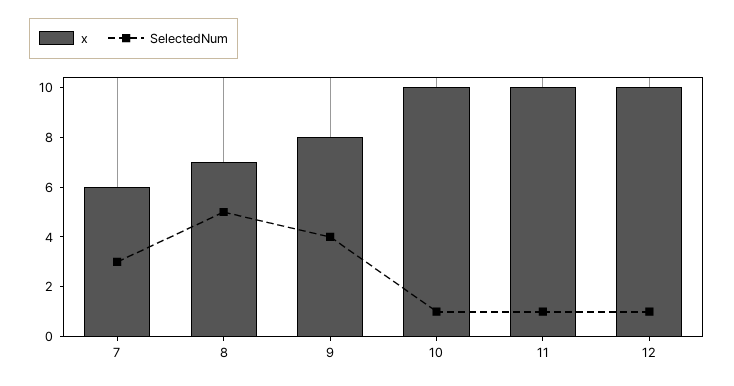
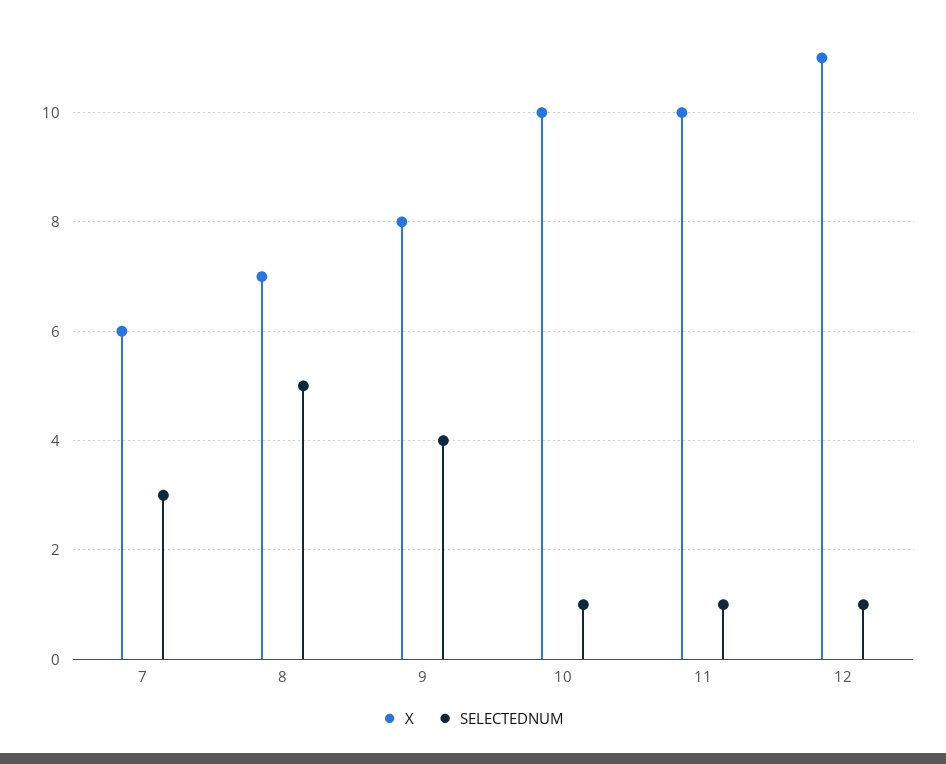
  {
    "x": {
      "7": 6,
      "8": 7,
      "9": 8,
      "10": 10,
      "11": 10,
-     "12": 10
+     "12": 11
    },
    "SelectedNum": {
      "7": 3,
      "8": 5,
      "9": 4,
      "10": 1,
      "11": 1,
      "12": 1
    }
  }

